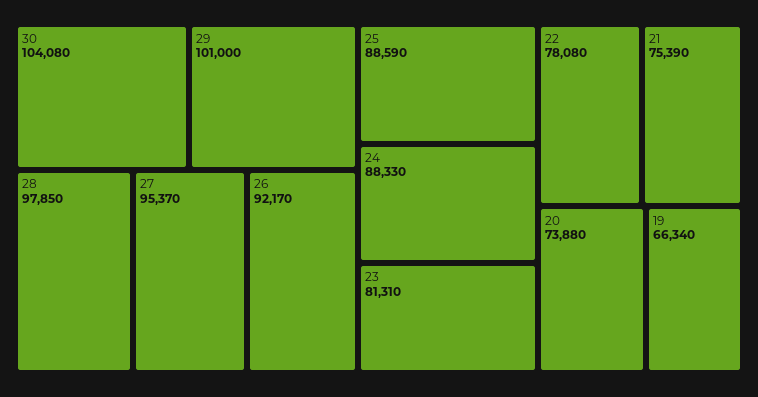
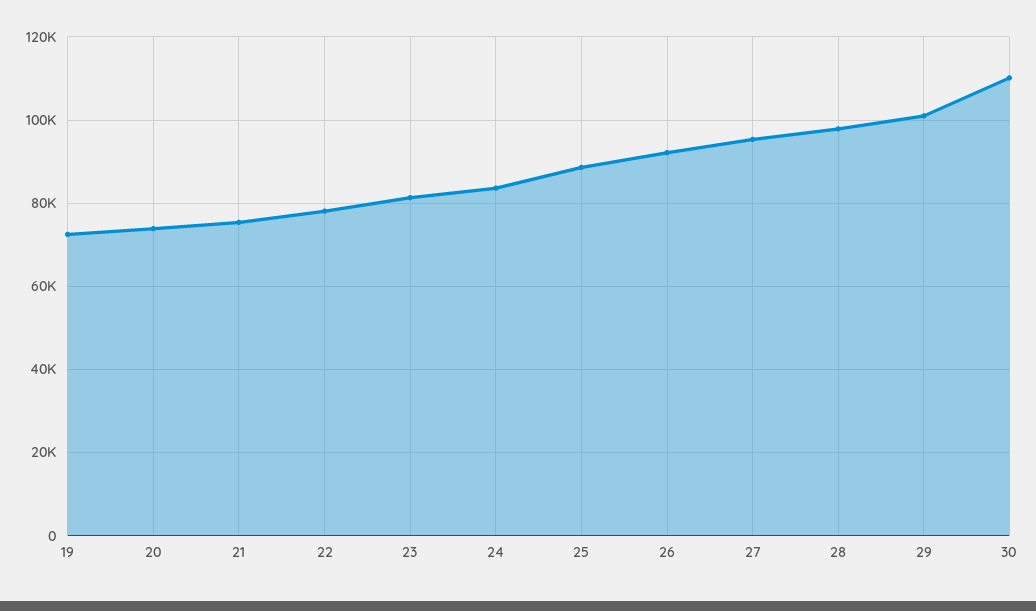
  {
-   "30": 104080,
+   "30": 110000,
    "29": 101000,
    "28": 97850,
    "27": 95370,
    "26": 92170,
    "25": 88590,
-   "24": 88330,
+   "24": 84000,
    "23": 81310,
    "22": 78080,
    "21": 75390,
    "20": 73880,
-   "19": 66340
+   "19": 72000
  }

